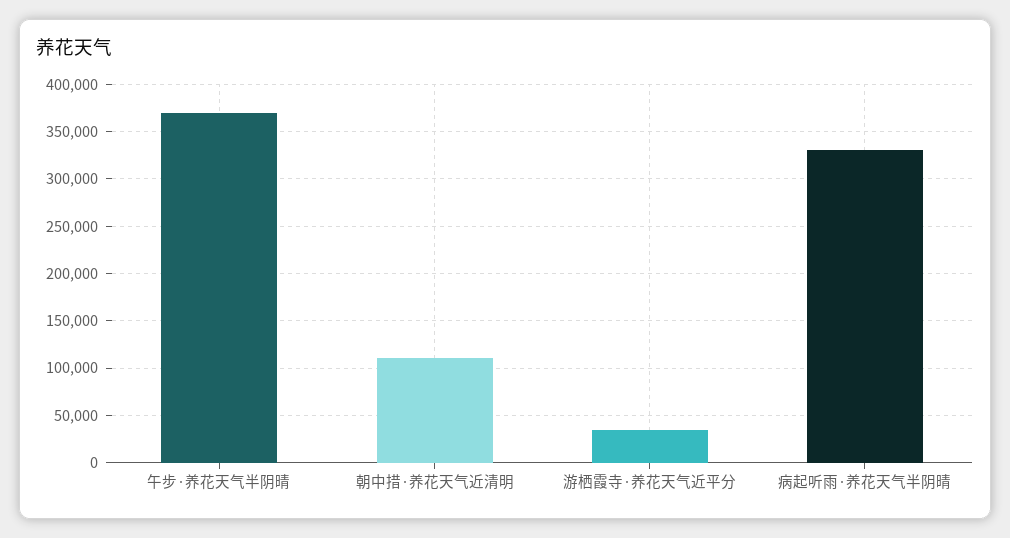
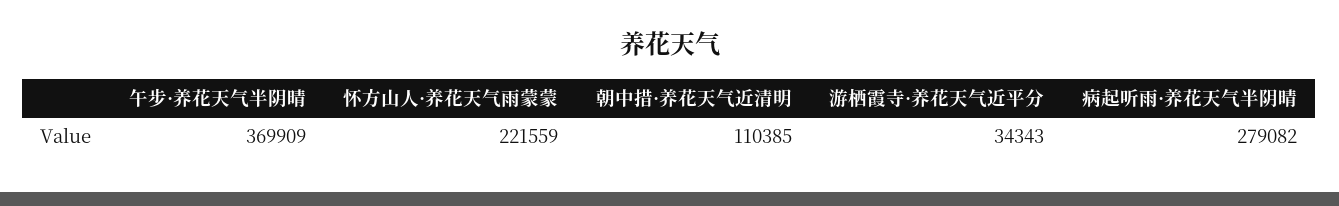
  {
    "午步·养花天气半阴晴": 369909,
    "朝中措·养花天气近清明": 110385,
    "游栖霞寺·养花天气近平分": 34343,
-   "病起听雨·养花天气半阴晴": 330000
+   "病起听雨·养花天气半阴晴": 279082,
+   "怀方山人·养花天气雨蒙蒙": 221559
  }

